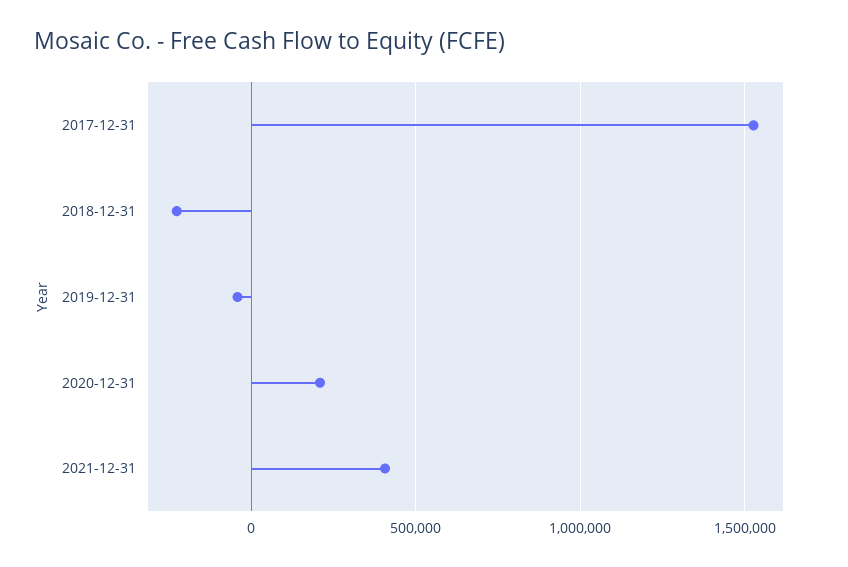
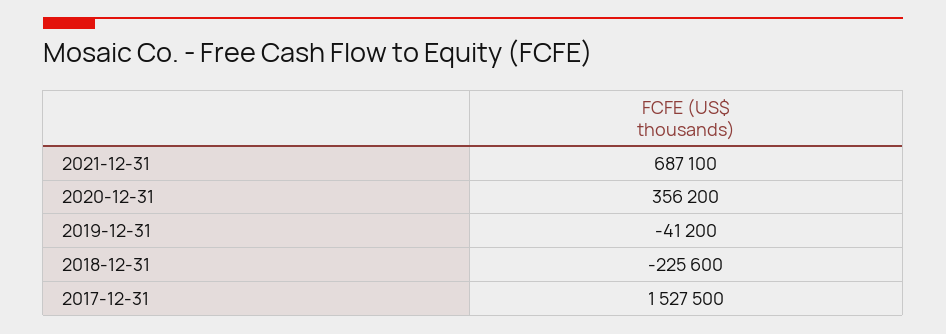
  {
    "2017-12-31": 1527500,
    "2018-12-31": -225600,
    "2019-12-31": -41200,
-   "2020-12-31": 200000,
+   "2020-12-31": 356200,
-   "2021-12-31": 400000
+   "2021-12-31": 687100
  }

